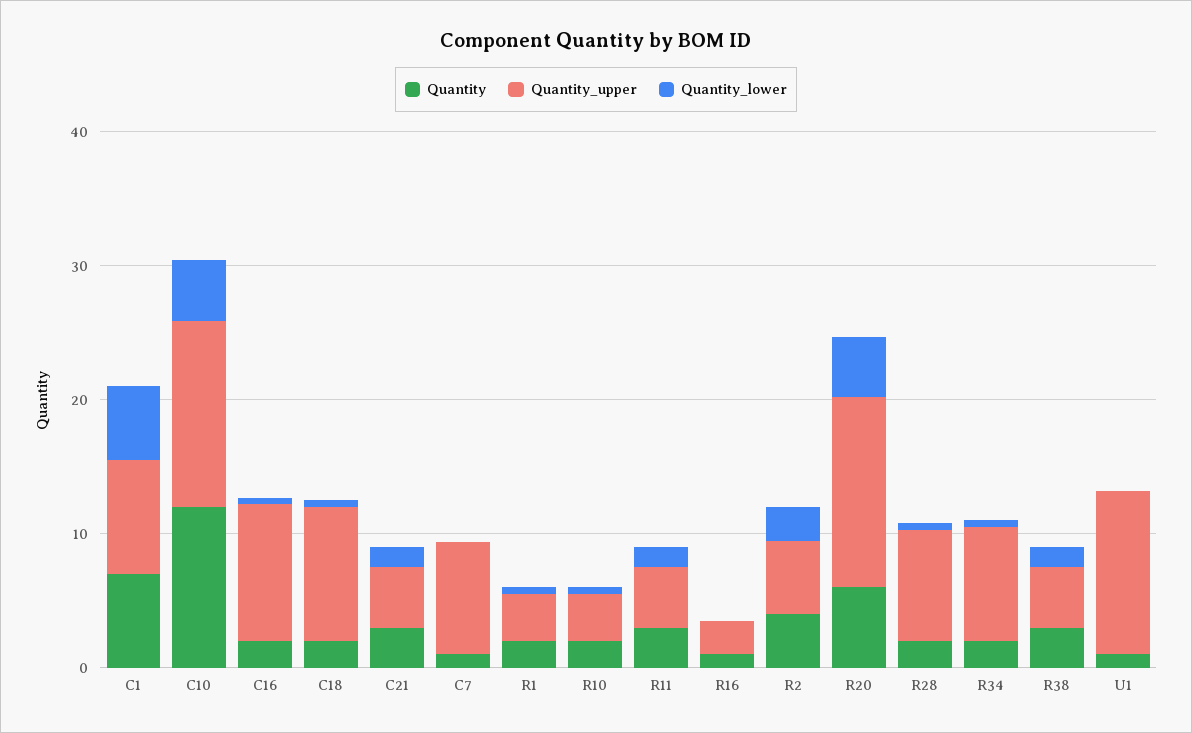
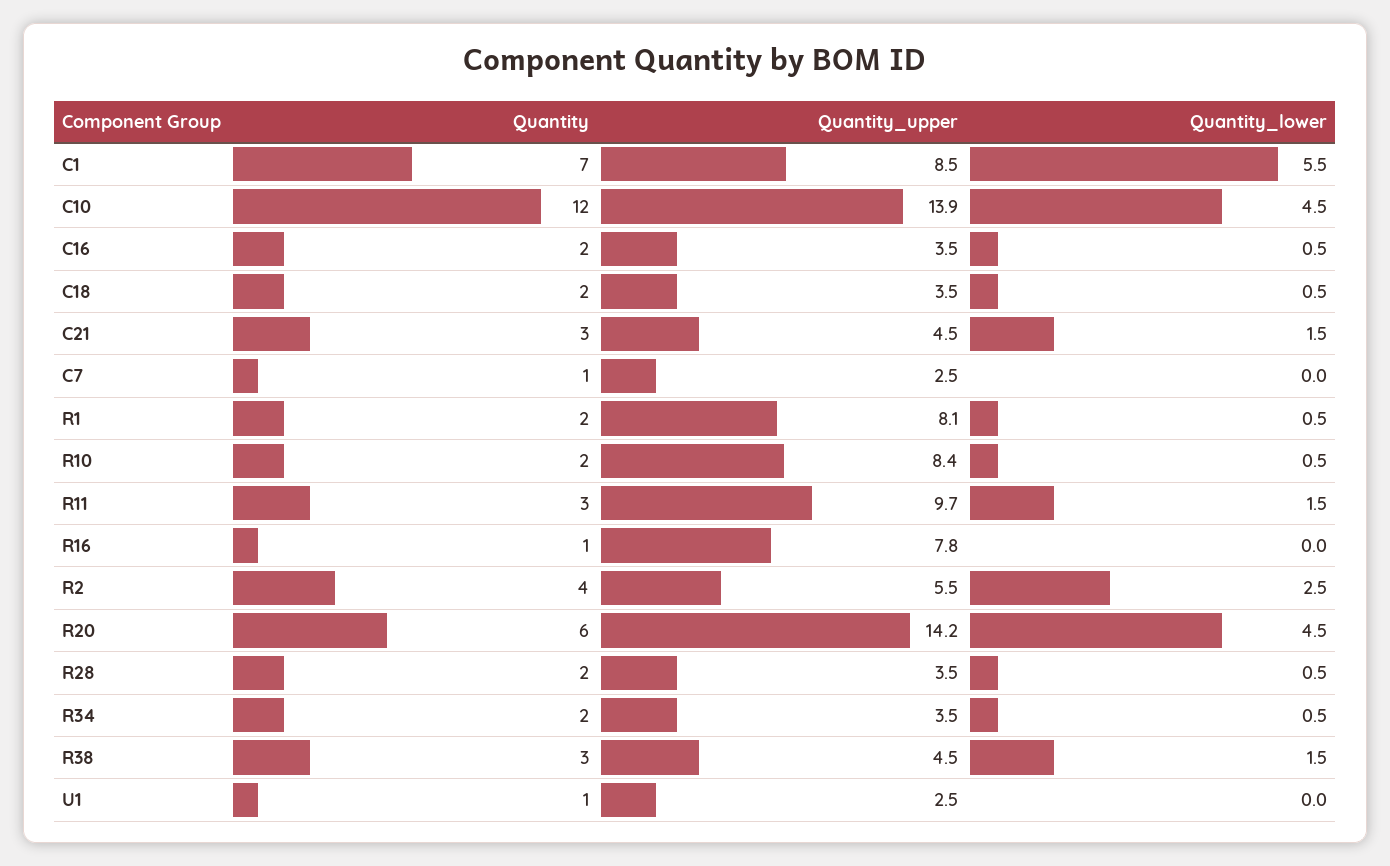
  {
    "Quantity": {
      "C1": 7,
      "C10": 12,
      "C16": 2,
      "C18": 2,
      "C21": 3,
      "C7": 1,
      "R1": 2,
      "R10": 2,
      "R11": 3,
      "R16": 1,
      "R2": 4,
      "R20": 6,
      "R28": 2,
      "R34": 2,
      "R38": 3,
      "U1": 1
    },
    "Quantity_upper": {
      "C1": 8.5,
      "C10": 13.9,
-     "C16": 10,
+     "C16": 3.5,
-     "C18": 10,
+     "C18": 3.5,
      "C21": 4.5,
-     "C7": 8,
+     "C7": 2.5,
-     "R1": 4,
+     "R1": 8.1,
-     "R10": 4,
+     "R10": 8.4,
-     "R11": 4,
+     "R11": 9.7,
-     "R16": 2,
+     "R16": 7.8,
      "R2": 5.5,
      "R20": 14.2,
-     "R28": 8,
+     "R28": 3.5,
-     "R34": 8,
+     "R34": 3.5,
      "R38": 4.5,
-     "U1": 12
+     "U1": 2.5
    },
    "Quantity_lower": {
      "C1": 5.5,
      "C10": 4.5,
      "C16": 0.5,
      "C18": 0.5,
      "C21": 1.5,
      "C7": 0,
      "R1": 0.5,
      "R10": 0.5,
      "R11": 1.5,
      "R16": 0,
      "R2": 2.5,
      "R20": 4.5,
      "R28": 0.5,
      "R34": 0.5,
      "R38": 1.5,
      "U1": 0
    }
  }

